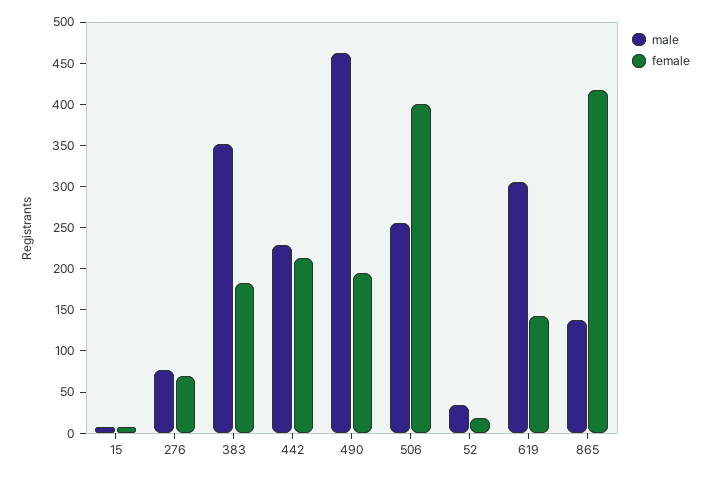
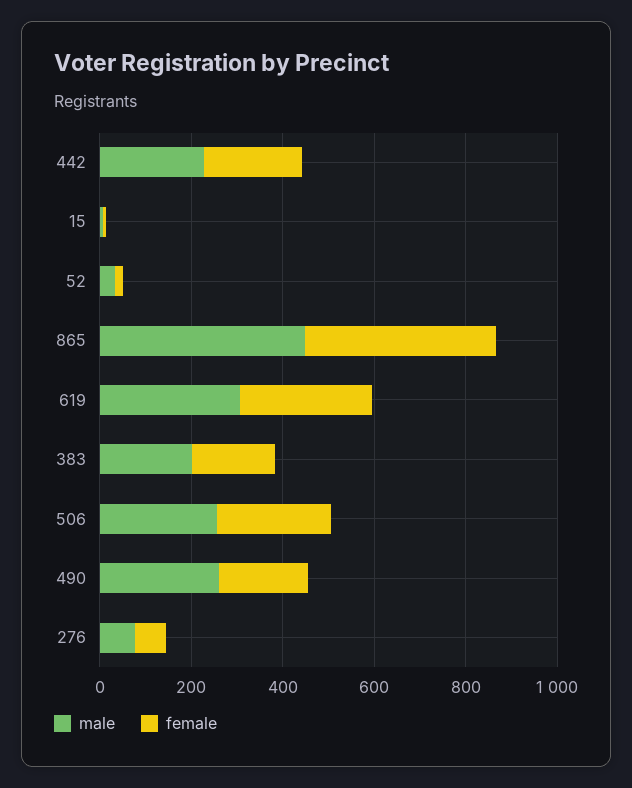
  {
    "male": {
      "15": 10,
      "276": 80,
-     "383": 350,
+     "383": 200,
      "442": 230,
-     "490": 460,
+     "490": 250,
      "506": 260,
      "52": 30,
      "619": 310,
-     "865": 140
+     "865": 450
    },
    "female": {
      "15": 10,
      "276": 70,
      "383": 180,
      "442": 210,
      "490": 200,
-     "506": 400,
+     "506": 250,
      "52": 20,
-     "619": 140,
+     "619": 300,
      "865": 420
    }
  }

